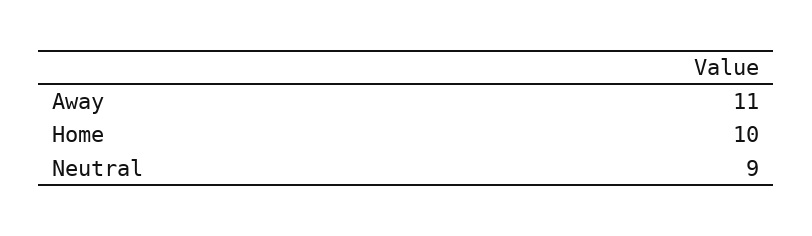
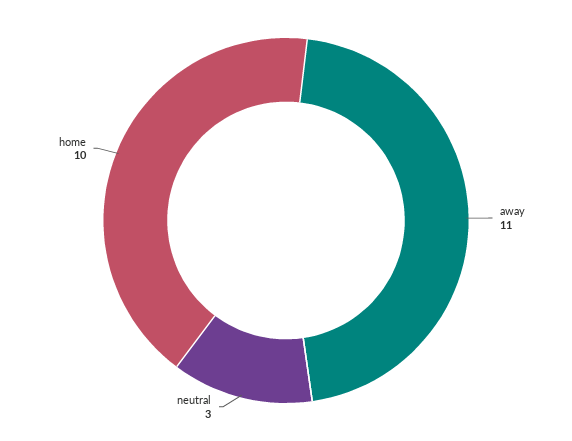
  {
    "Away": 11,
    "Home": 10,
-   "Neutral": 9
+   "Neutral": 3
  }

